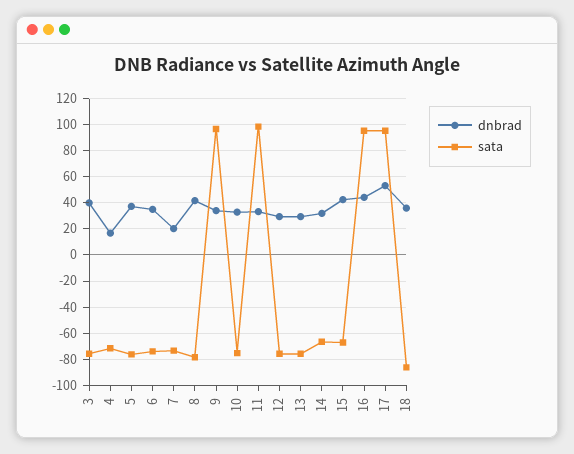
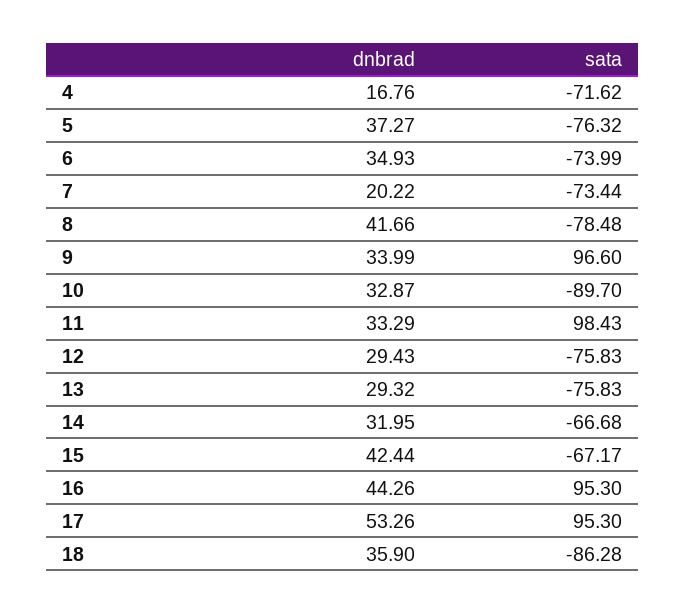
  {
    "dnbrad": {
-     "3": 40,
      "4": 16.76,
      "5": 37.27,
      "6": 34.93,
      "7": 20.22,
      "8": 41.66,
      "9": 33.99,
      "10": 32.87,
      "11": 33.29,
      "12": 29.43,
      "13": 29.32,
      "14": 31.95,
      "15": 42.44,
      "16": 44.26,
      "17": 53.26,
      "18": 35.9
    },
    "sata": {
-     "3": -75,
      "4": -71.62,
      "5": -76.32,
      "6": -73.99,
      "7": -73.44,
      "8": -78.48,
      "9": 96.6,
-     "10": -75,
+     "10": -89.7,
      "11": 98.43,
      "12": -75.83,
      "13": -75.83,
      "14": -66.68,
      "15": -67.17,
      "16": 95.3,
      "17": 95.3,
      "18": -86.28
    }
  }

